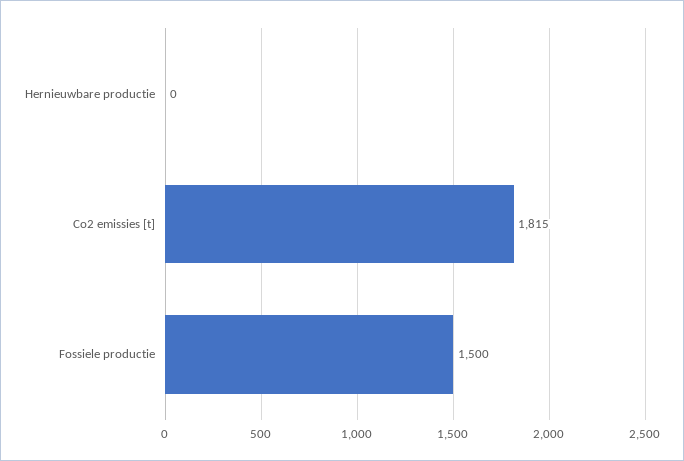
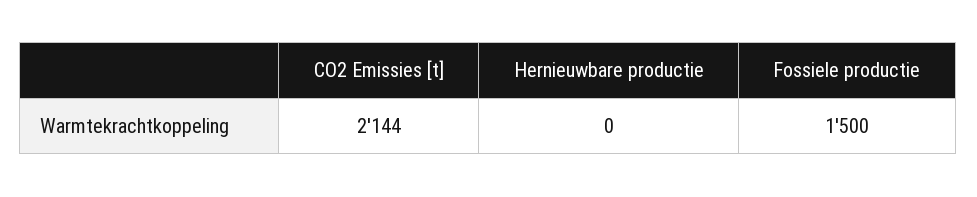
  {
    "Hernieuwbare productie": 0,
-   "Co2 emissies [t]": 1815,
+   "Co2 emissies [t]": 2144,
    "Fossiele productie": 1500
  }

